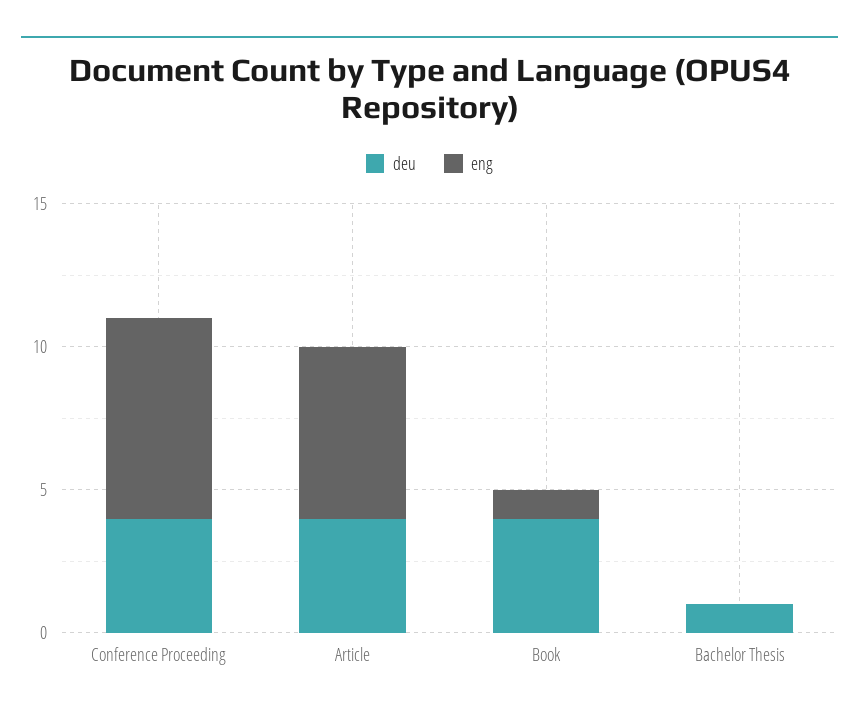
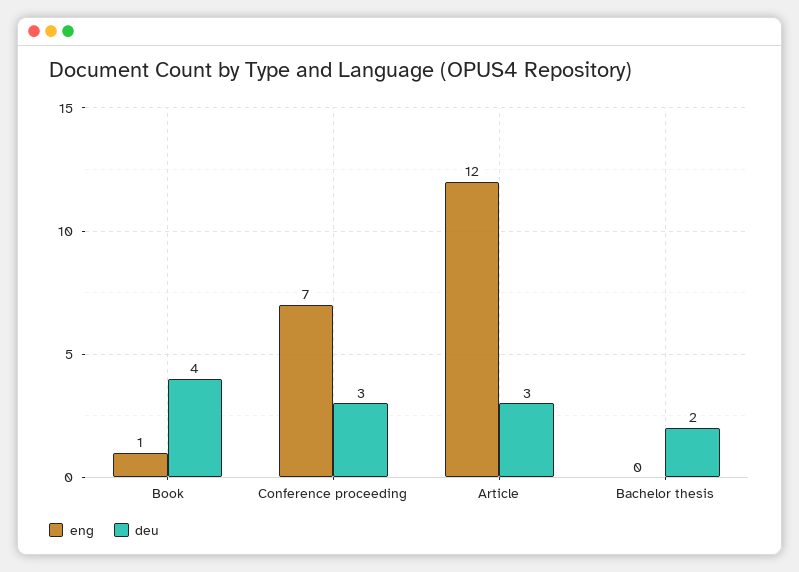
  {
    "deu": {
-     "Conference Proceeding": 4,
+     "Conference Proceeding": 3,
-     "Article": 4,
+     "Article": 3,
      "Book": 4,
-     "Bachelor Thesis": 1
+     "Bachelor Thesis": 2
    },
    "eng": {
      "Conference Proceeding": 7,
-     "Article": 6,
+     "Article": 12,
      "Book": 1,
      "Bachelor Thesis": 0
    }
  }

